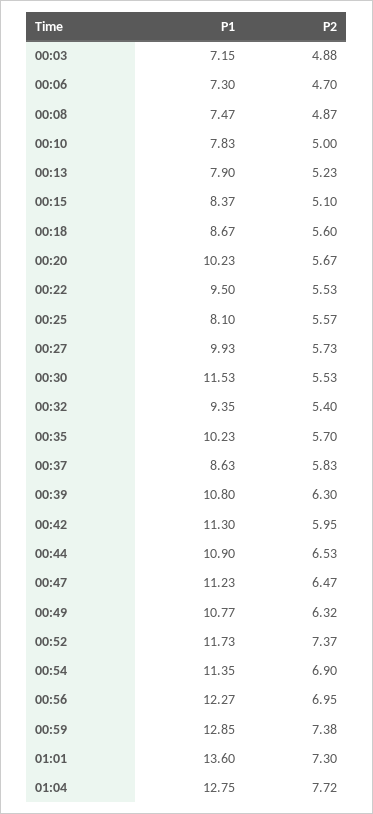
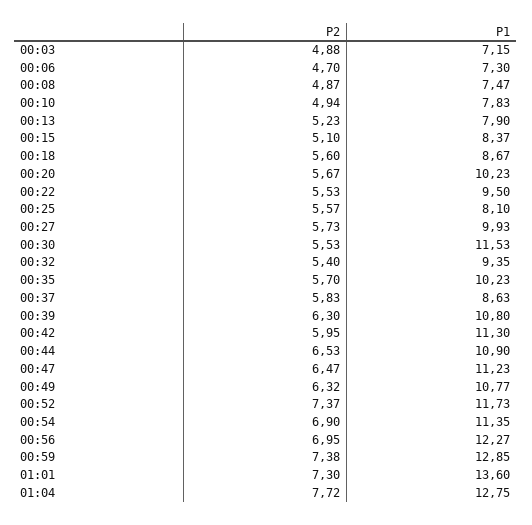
  {
    "P1": {
      "00:03": 7.15,
      "00:06": 7.3,
      "00:08": 7.47,
      "00:10": 7.83,
      "00:13": 7.9,
      "00:15": 8.37,
      "00:18": 8.67,
      "00:20": 10.23,
      "00:22": 9.5,
      "00:25": 8.1,
      "00:27": 9.93,
      "00:30": 11.53,
      "00:32": 9.35,
      "00:35": 10.23,
      "00:37": 8.63,
      "00:39": 10.8,
      "00:42": 11.3,
      "00:44": 10.9,
      "00:47": 11.23,
      "00:49": 10.77,
      "00:52": 11.73,
      "00:54": 11.35,
      "00:56": 12.27,
      "00:59": 12.85,
      "01:01": 13.6,
      "01:04": 12.75
    },
    "P2": {
      "00:03": 4.88,
      "00:06": 4.7,
      "00:08": 4.87,
-     "00:10": 5,
+     "00:10": 4.94,
      "00:13": 5.23,
      "00:15": 5.1,
      "00:18": 5.6,
      "00:20": 5.67,
      "00:22": 5.53,
      "00:25": 5.57,
      "00:27": 5.73,
      "00:30": 5.53,
      "00:32": 5.4,
      "00:35": 5.7,
      "00:37": 5.83,
      "00:39": 6.3,
      "00:42": 5.95,
      "00:44": 6.53,
      "00:47": 6.47,
      "00:49": 6.32,
      "00:52": 7.37,
      "00:54": 6.9,
      "00:56": 6.95,
      "00:59": 7.38,
      "01:01": 7.3,
      "01:04": 7.72
    }
  }

